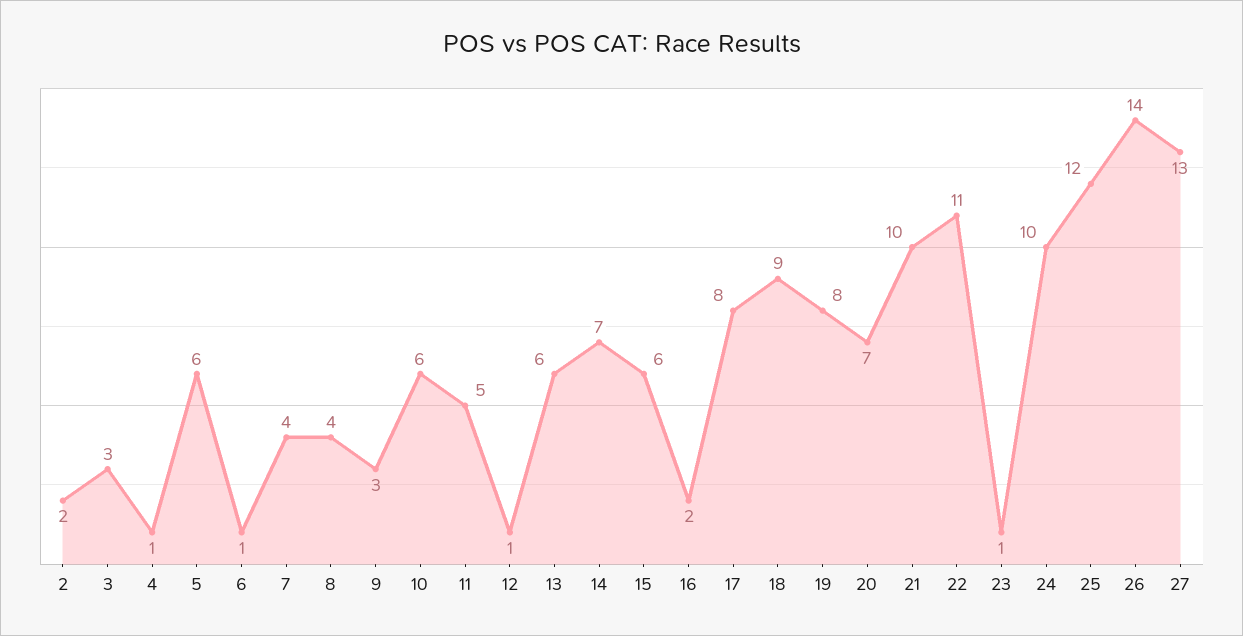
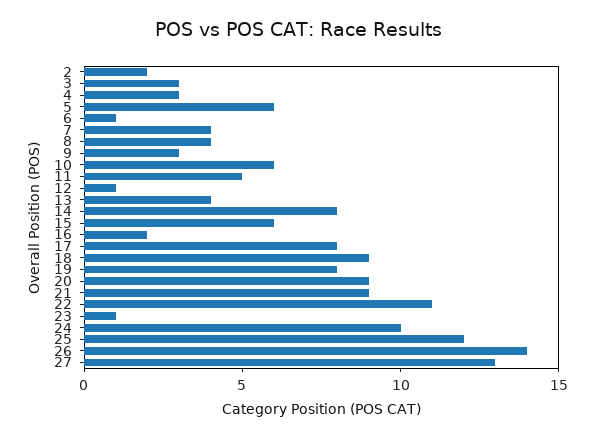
  {
    "2": 2,
    "3": 3,
-   "4": 1,
+   "4": 3,
    "5": 6,
    "6": 1,
    "7": 4,
    "8": 4,
    "9": 3,
    "10": 6,
    "11": 5,
    "12": 1,
-   "13": 6,
+   "13": 4,
-   "14": 7,
+   "14": 8,
    "15": 6,
    "16": 2,
    "17": 8,
    "18": 9,
    "19": 8,
-   "20": 7,
+   "20": 9,
-   "21": 10,
+   "21": 9,
    "22": 11,
    "23": 1,
    "24": 10,
    "25": 12,
    "26": 14,
    "27": 13
  }

